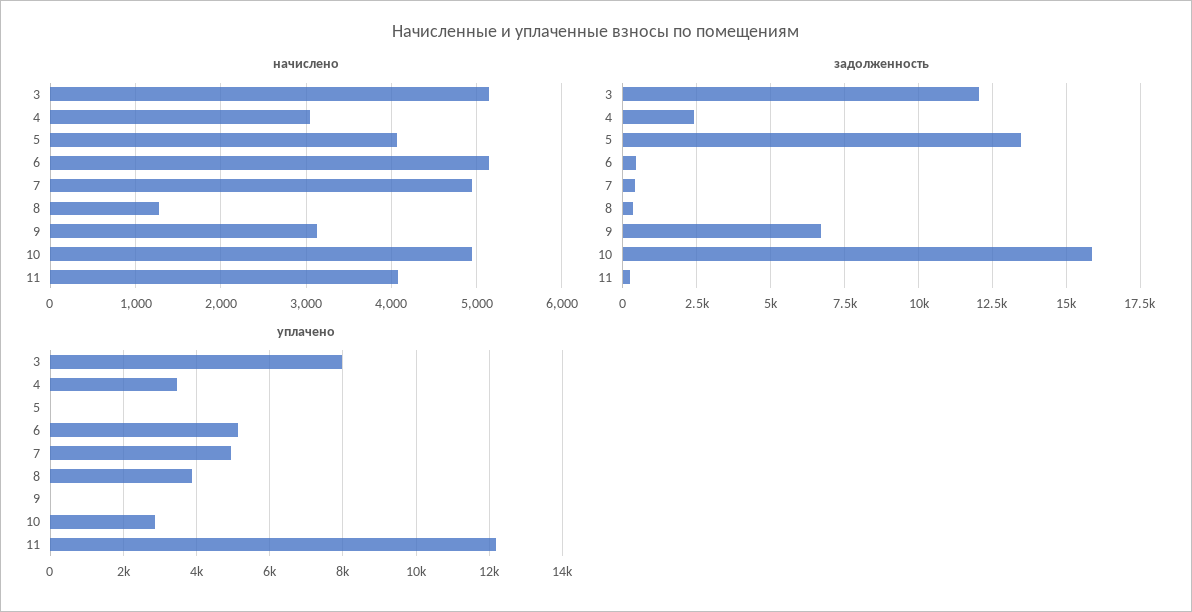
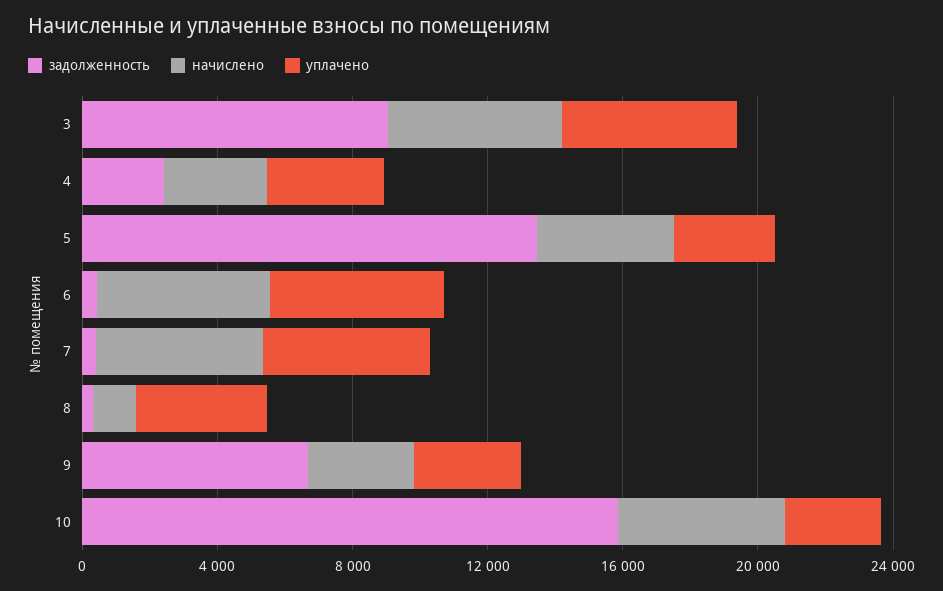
  {
    "начислено": {
      "3": 5100,
      "4": 3000,
      "5": 4100,
      "6": 5100,
      "7": 5000,
      "8": 1300,
      "9": 3100,
-     "10": 4900,
+     "10": 4900
-     "11": 4100
    },
    "задолженность": {
-     "3": 12000,
+     "3": 9000,
      "4": 2500,
      "5": 13500,
      "6": 500,
      "7": 500,
      "8": 250,
      "9": 6750,
-     "10": 15750,
+     "10": 15750
-     "11": 250
    },
    "уплачено": {
-     "3": 8000,
+     "3": 5000,
      "4": 3400,
-     "5": 0,
+     "5": 3000,
      "6": 5200,
      "7": 5000,
      "8": 3800,
-     "9": 0,
+     "9": 3000,
-     "10": 2800,
+     "10": 2800
-     "11": 12200
    }
  }

